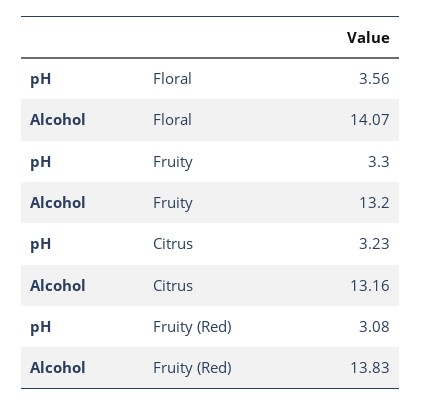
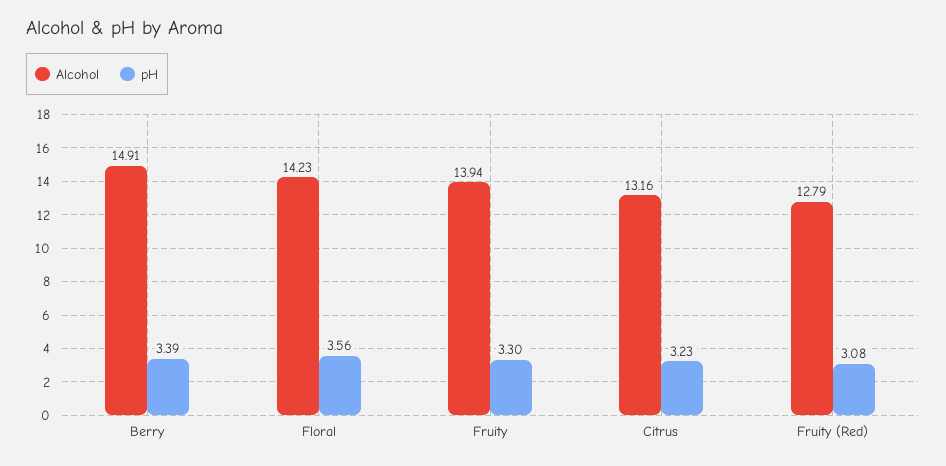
  {
    "pH": {
      "Floral": 3.56,
      "Fruity": 3.3,
      "Citrus": 3.23,
-     "Fruity (Red)": 3.08
+     "Fruity (Red)": 3.08,
+     "Berry": 3.39
    },
    "Alcohol": {
-     "Floral": 14.07,
+     "Floral": 14.23,
-     "Fruity": 13.2,
+     "Fruity": 13.94,
      "Citrus": 13.16,
-     "Fruity (Red)": 13.83
+     "Fruity (Red)": 12.79,
+     "Berry": 14.91
    }
  }

